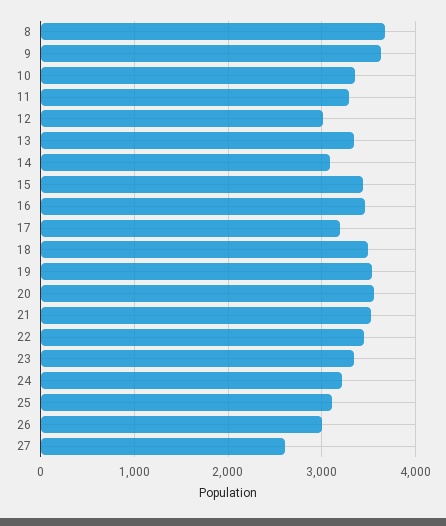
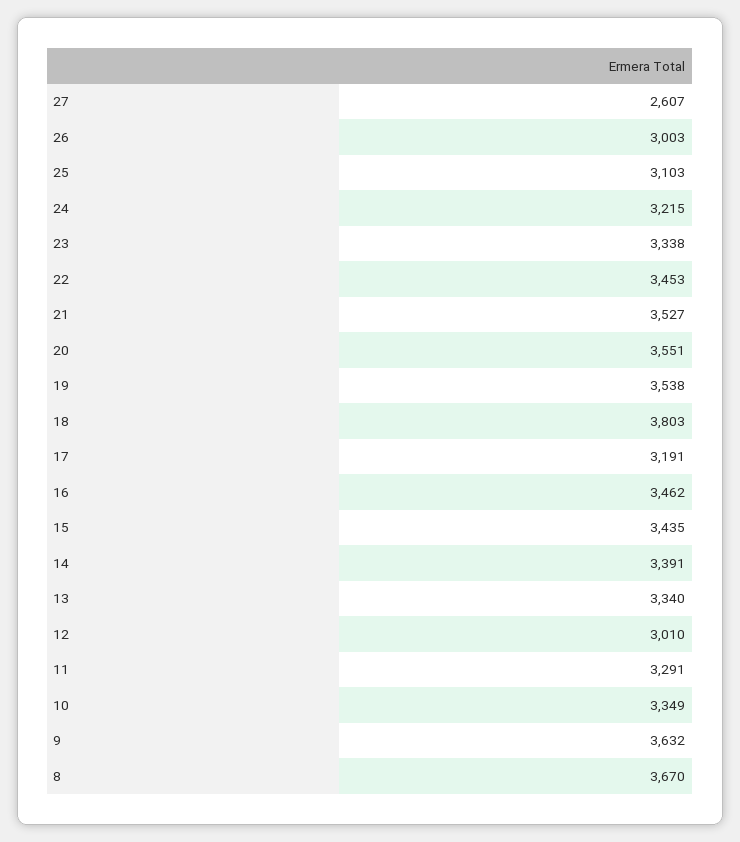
  {
    "8": 3670,
    "9": 3632,
    "10": 3349,
    "11": 3291,
    "12": 3010,
    "13": 3340,
-   "14": 3100,
+   "14": 3391,
    "15": 3435,
    "16": 3462,
    "17": 3191,
-   "18": 3500,
+   "18": 3803,
    "19": 3538,
    "20": 3551,
    "21": 3527,
    "22": 3453,
    "23": 3338,
    "24": 3215,
    "25": 3103,
    "26": 3003,
    "27": 2607
  }

